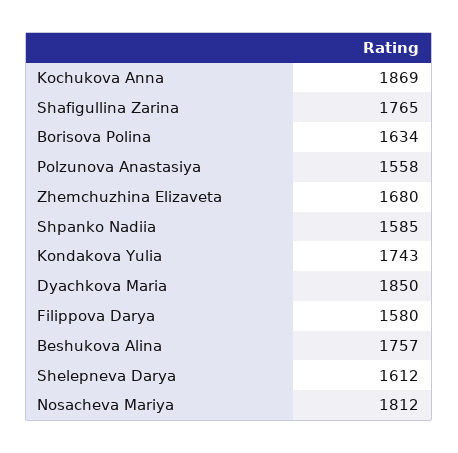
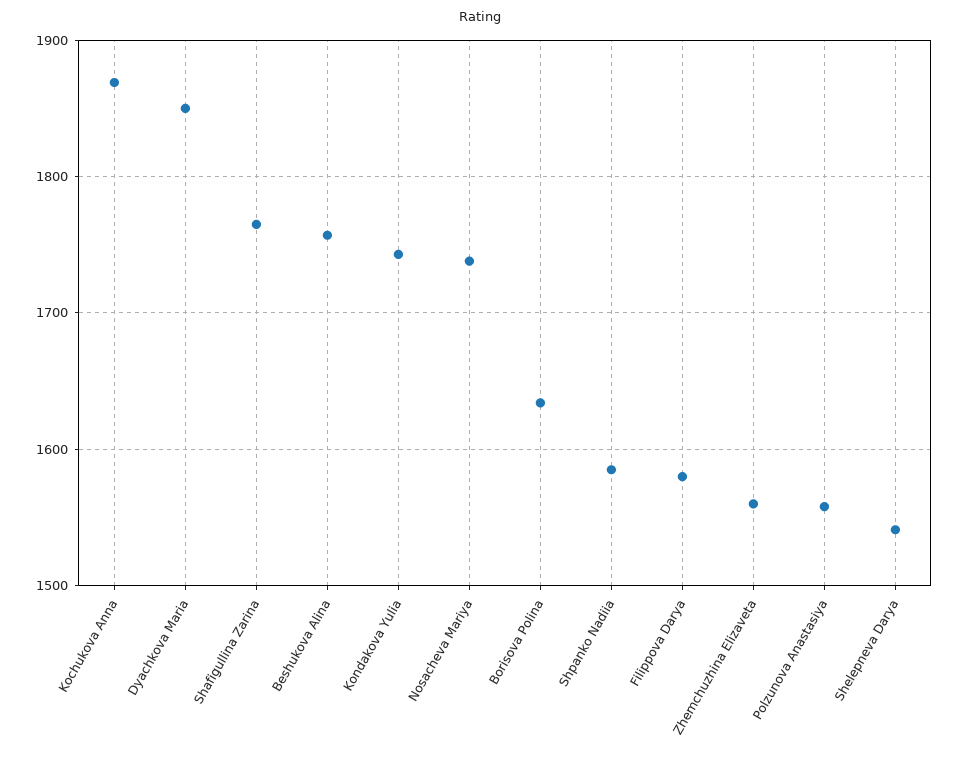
  {
    "Kochukova Anna": 1869,
    "Shafigullina Zarina": 1765,
    "Borisova Polina": 1634,
    "Polzunova Anastasiya": 1558,
-   "Zhemchuzhina Elizaveta": 1680,
+   "Zhemchuzhina Elizaveta": 1560,
    "Shpanko Nadiia": 1585,
    "Kondakova Yulia": 1743,
    "Dyachkova Maria": 1850,
    "Filippova Darya": 1580,
    "Beshukova Alina": 1757,
-   "Shelepneva Darya": 1612,
+   "Shelepneva Darya": 1540,
-   "Nosacheva Mariya": 1812
+   "Nosacheva Mariya": 1740
  }

